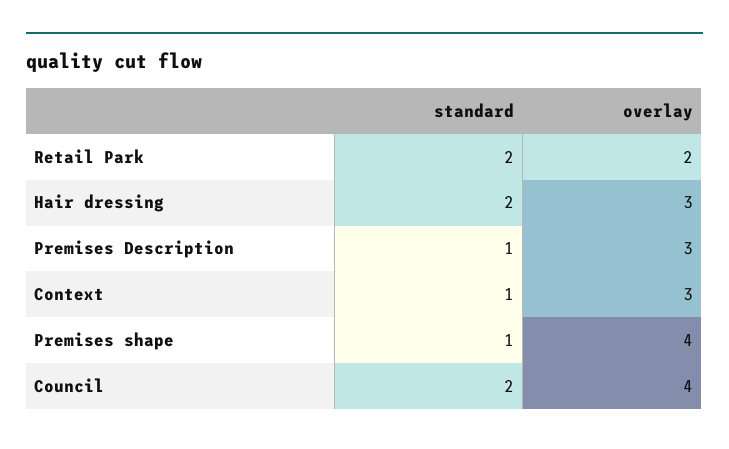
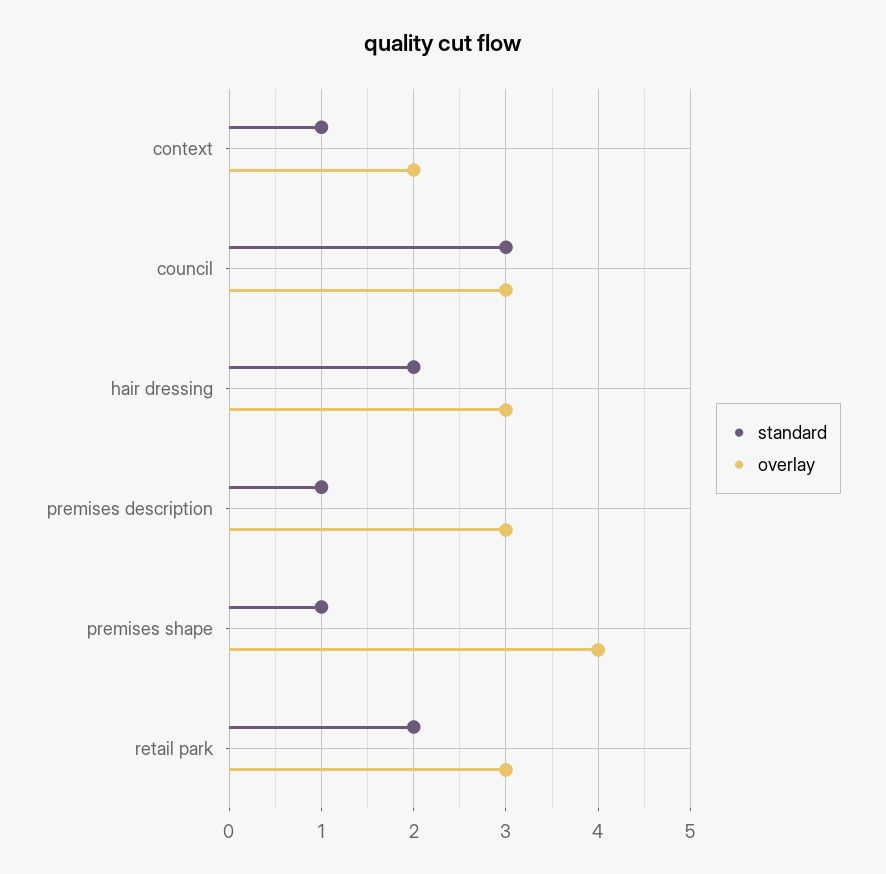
  {
    "standard": {
      "Retail Park": 2,
      "Hair dressing": 2,
      "Premises Description": 1,
      "Context": 1,
      "Premises shape": 1,
-     "Council": 2
+     "Council": 3
    },
    "overlay": {
-     "Retail Park": 2,
+     "Retail Park": 3,
      "Hair dressing": 3,
      "Premises Description": 3,
-     "Context": 3,
+     "Context": 2,
      "Premises shape": 4,
-     "Council": 4
+     "Council": 3
    }
  }

